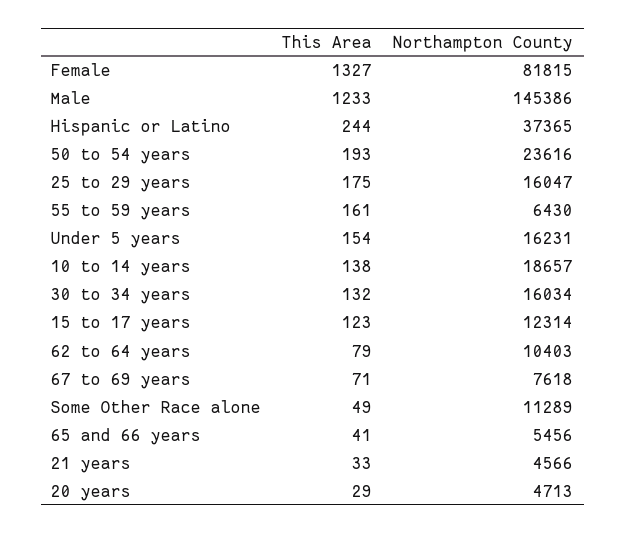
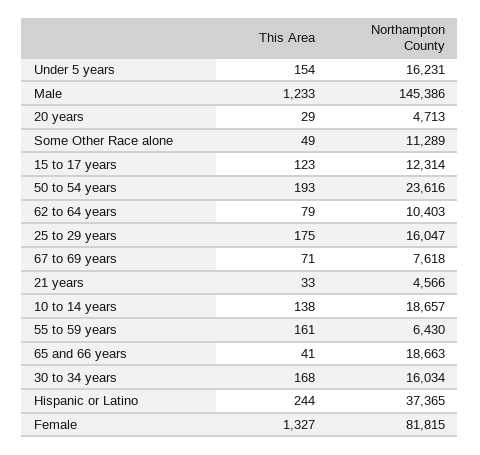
  {
    "This Area": {
      "Female": 1327,
      "Male": 1233,
      "Hispanic or Latino": 244,
      "50 to 54 years": 193,
      "25 to 29 years": 175,
      "55 to 59 years": 161,
      "Under 5 years": 154,
      "10 to 14 years": 138,
-     "30 to 34 years": 132,
+     "30 to 34 years": 168,
      "15 to 17 years": 123,
      "62 to 64 years": 79,
      "67 to 69 years": 71,
      "Some Other Race alone": 49,
      "65 and 66 years": 41,
      "21 years": 33,
      "20 years": 29
    },
    "Northampton County": {
      "Female": 81815,
      "Male": 145386,
      "Hispanic or Latino": 37365,
      "50 to 54 years": 23616,
      "25 to 29 years": 16047,
      "55 to 59 years": 6430,
      "Under 5 years": 16231,
      "10 to 14 years": 18657,
      "30 to 34 years": 16034,
      "15 to 17 years": 12314,
      "62 to 64 years": 10403,
      "67 to 69 years": 7618,
      "Some Other Race alone": 11289,
-     "65 and 66 years": 5456,
+     "65 and 66 years": 18663,
      "21 years": 4566,
      "20 years": 4713
    }
  }

